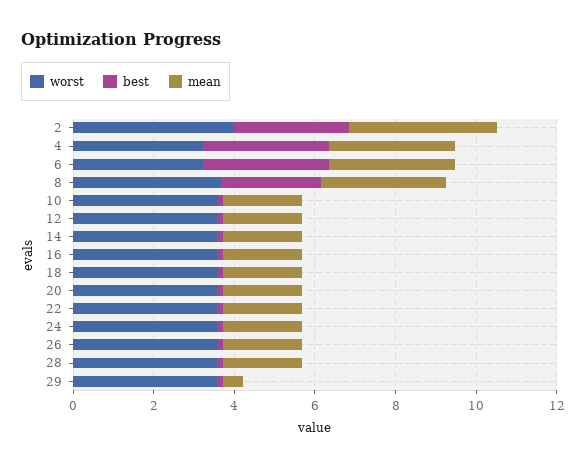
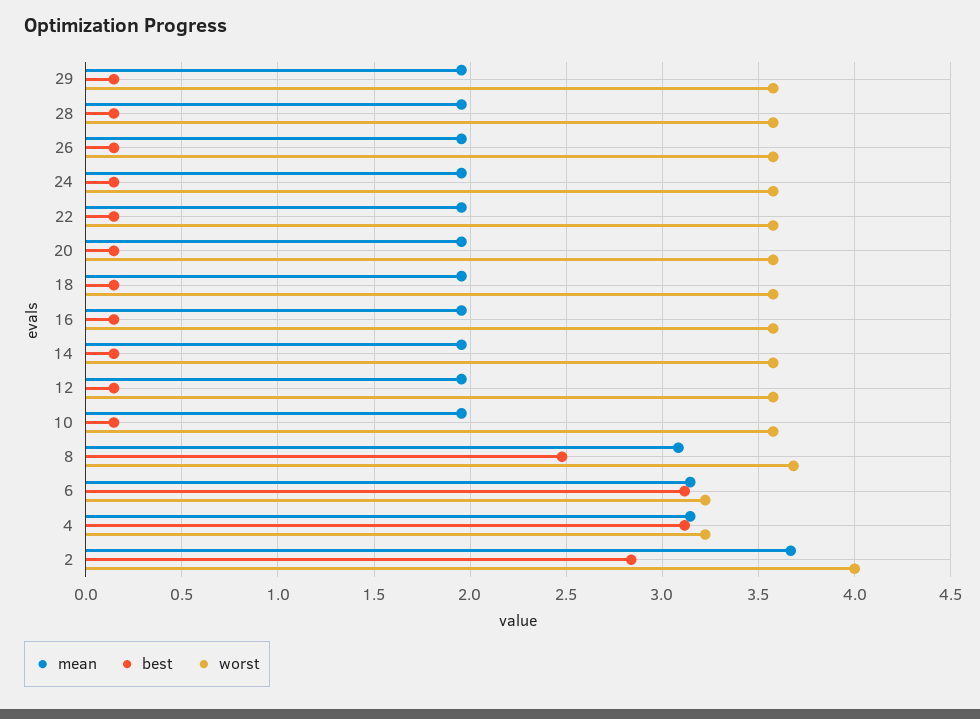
  {
    "worst": {
      "2": 4,
      "4": 3.2,
      "6": 3.2,
      "8": 3.7,
      "10": 3.6,
      "12": 3.6,
      "14": 3.6,
      "16": 3.6,
      "18": 3.6,
      "20": 3.6,
      "22": 3.6,
      "24": 3.6,
      "26": 3.6,
      "28": 3.6,
      "29": 3.6
    },
    "best": {
      "2": 2.85,
      "4": 3.1,
      "6": 3.1,
      "8": 2.5,
      "10": 0.15,
      "12": 0.15,
      "14": 0.15,
      "16": 0.15,
      "18": 0.15,
      "20": 0.15,
      "22": 0.15,
      "24": 0.15,
      "26": 0.15,
      "28": 0.15,
      "29": 0.15
    },
    "mean": {
      "2": 3.65,
      "4": 3.15,
      "6": 3.15,
      "8": 3.1,
      "10": 1.95,
      "12": 1.95,
      "14": 1.95,
      "16": 1.95,
      "18": 1.95,
      "20": 1.95,
      "22": 1.95,
      "24": 1.95,
      "26": 1.95,
      "28": 1.95,
-     "29": 0.5
+     "29": 1.95
    }
  }

